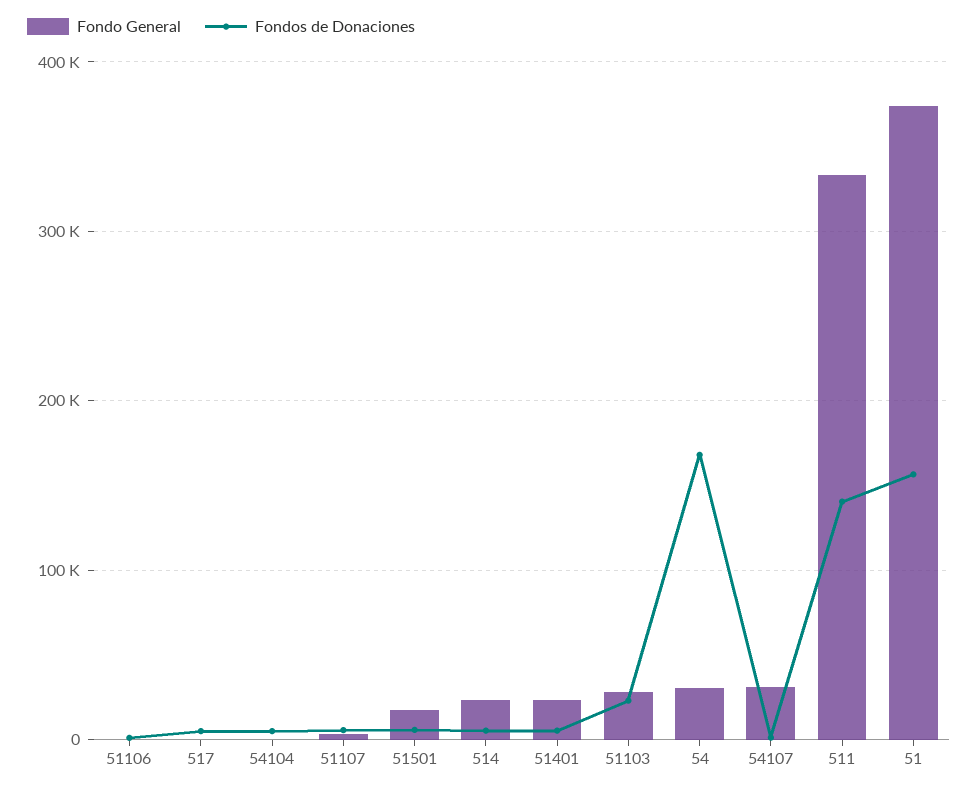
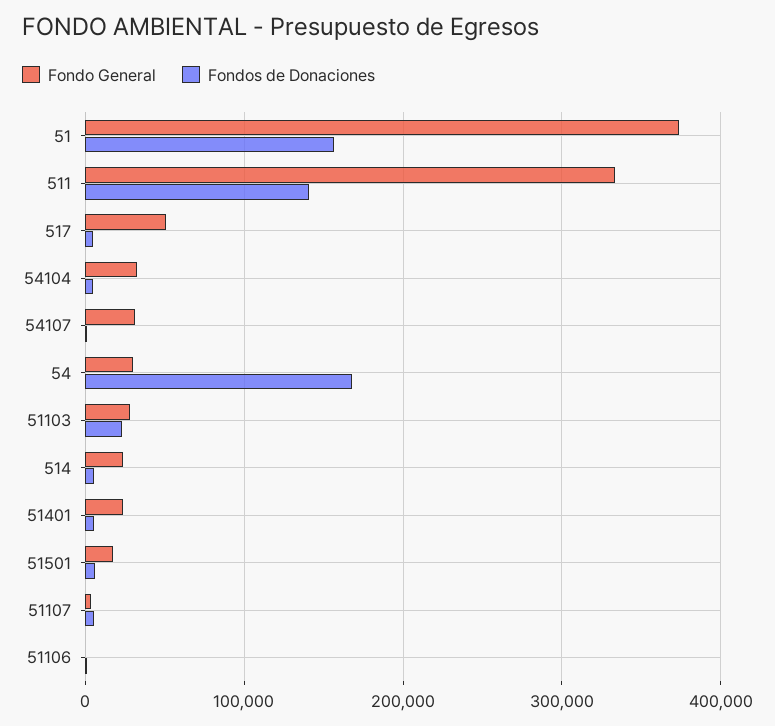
  {
    "Fondo General": {
      "51106": 0,
-     "517": 0,
+     "517": 50000,
-     "54104": 0,
+     "54104": 30000,
      "51107": 0,
      "51501": 20000,
      "514": 20000,
      "51401": 20000,
      "51103": 30000,
      "54": 30000,
      "54107": 30000,
      "511": 330000,
      "51": 370000
    },
    "Fondos de Donaciones": {
      "51106": 0,
      "517": 10000,
      "54104": 10000,
      "51107": 10000,
      "51501": 10000,
      "514": 10000,
      "51401": 10000,
      "51103": 20000,
      "54": 170000,
      "54107": 0,
      "511": 140000,
      "51": 160000
    }
  }

